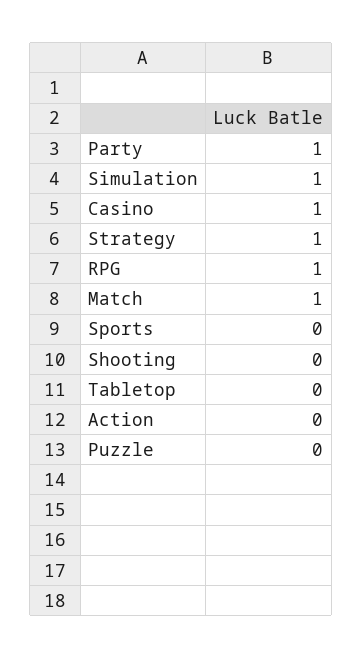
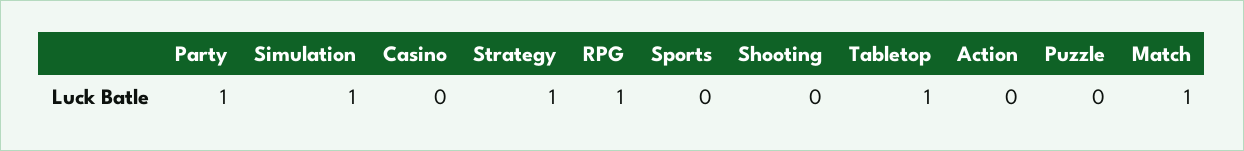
  {
    "Party": 1,
    "Simulation": 1,
-   "Casino": 1,
+   "Casino": 0,
    "Strategy": 1,
    "RPG": 1,
    "Match": 1,
    "Sports": 0,
    "Shooting": 0,
-   "Tabletop": 0,
+   "Tabletop": 1,
    "Action": 0,
    "Puzzle": 0
  }

